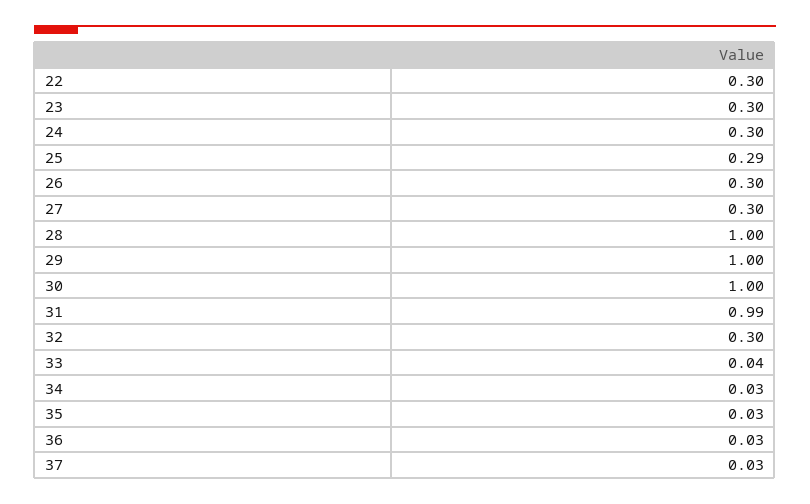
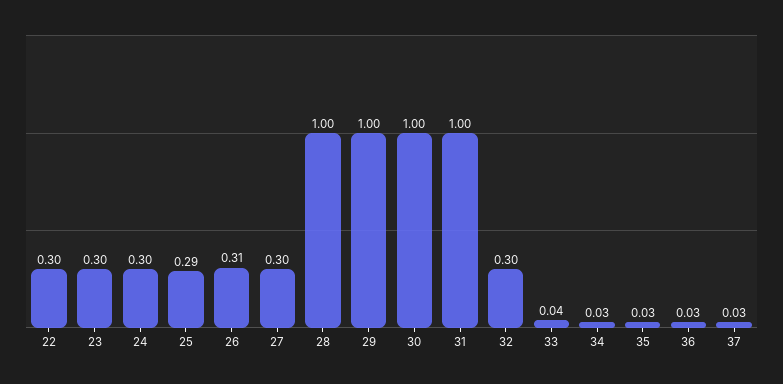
  {
    "22": 0.3,
    "23": 0.3,
    "24": 0.3,
    "25": 0.29,
-   "26": 0.3,
+   "26": 0.31,
    "27": 0.3,
    "28": 1,
    "29": 1,
    "30": 1,
-   "31": 0.99,
+   "31": 1,
    "32": 0.3,
    "33": 0.04,
    "34": 0.03,
    "35": 0.03,
    "36": 0.03,
    "37": 0.03
  }

